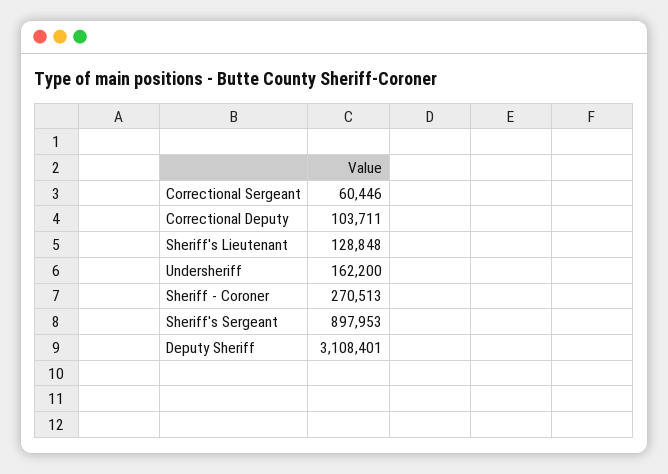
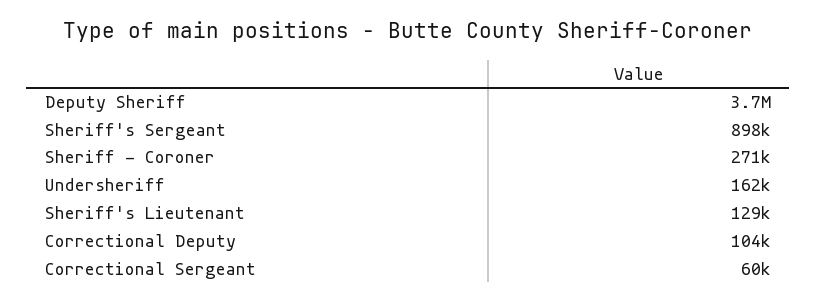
  {
    "Correctional Sergeant": 60446,
    "Correctional Deputy": 103711,
    "Sheriff's Lieutenant": 128848,
    "Undersheriff": 162200,
    "Sheriff - Coroner": 270513,
    "Sheriff's Sergeant": 897953,
-   "Deputy Sheriff": 3108401
+   "Deputy Sheriff": 3700000
  }

